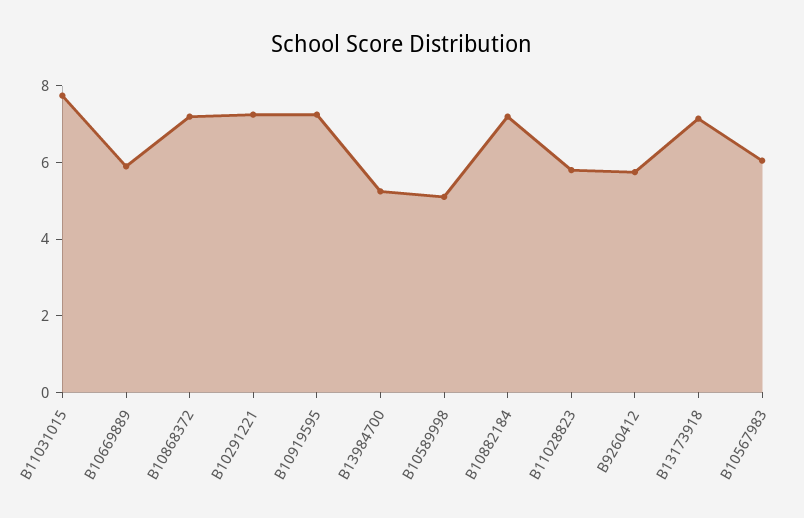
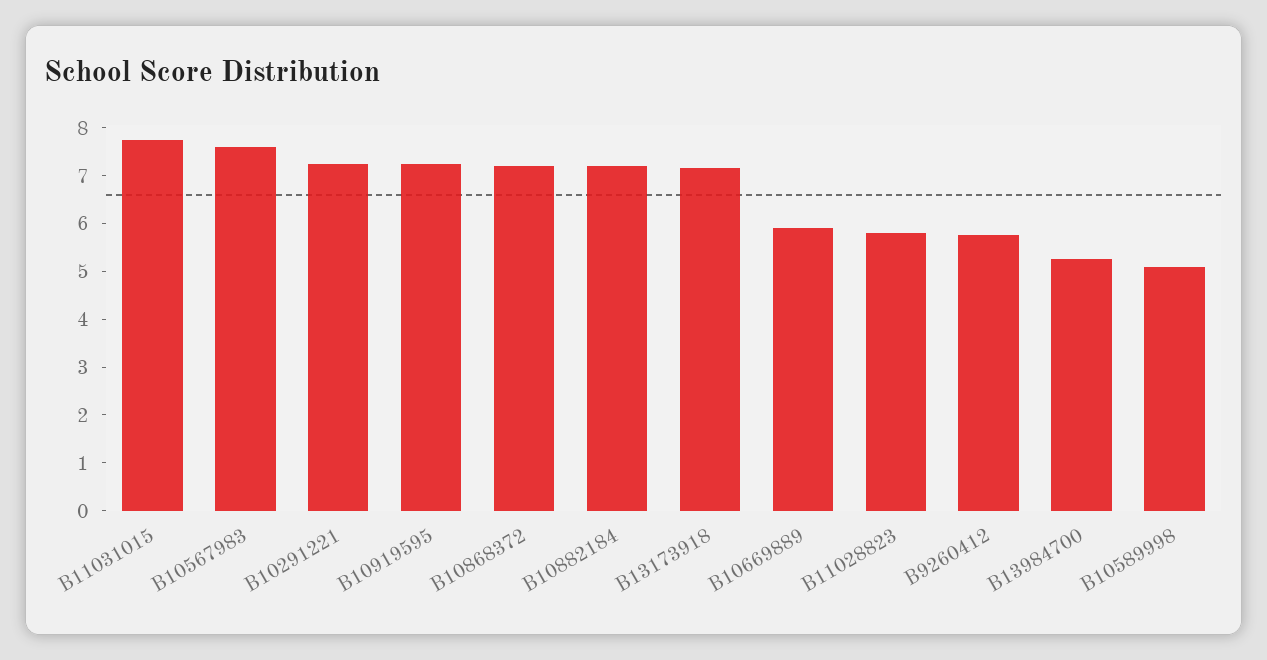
  {
    "B11031015": 7.8,
    "B10669889": 6,
    "B10868372": 7.2,
    "B10291221": 7.2,
    "B10919595": 7.2,
    "B13984700": 5.2,
    "B10589998": 5.2,
    "B10882184": 7.2,
    "B11028823": 5.8,
    "B9260412": 5.8,
    "B13173918": 7.2,
-   "B10567983": 6
+   "B10567983": 7.6
  }

